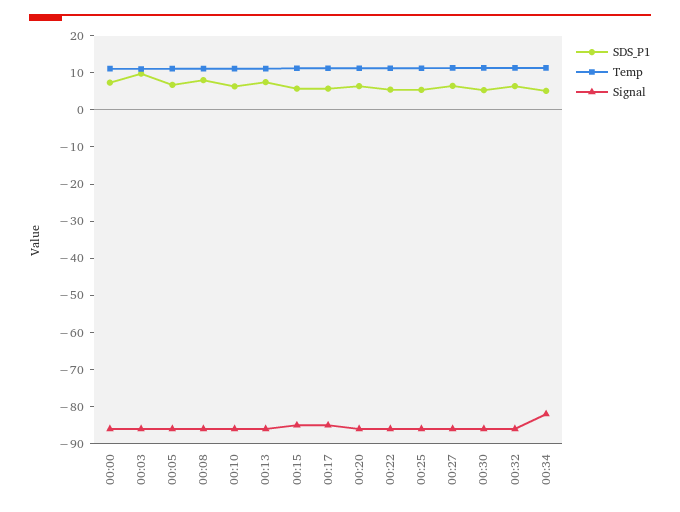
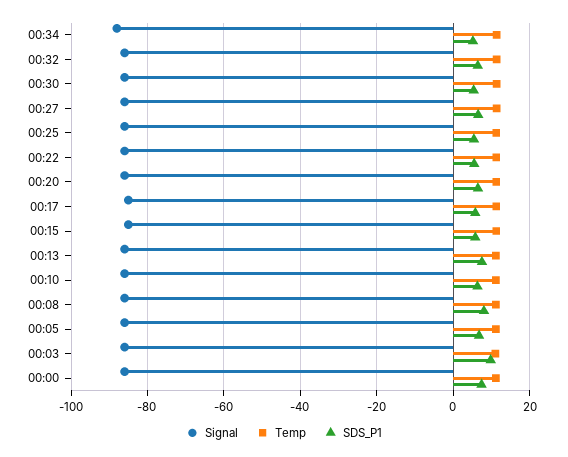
  {
    "SDS_P1": {
      "00:00": 8,
      "00:03": 10,
      "00:05": 6,
      "00:08": 8,
      "00:10": 6,
      "00:13": 8,
      "00:15": 6,
      "00:17": 6,
      "00:20": 6,
      "00:22": 6,
      "00:25": 6,
      "00:27": 6,
      "00:30": 6,
      "00:32": 6,
      "00:34": 6
    },
    "Temp": {
      "00:00": 12,
      "00:03": 12,
      "00:05": 12,
      "00:08": 12,
      "00:10": 12,
      "00:13": 12,
      "00:15": 12,
      "00:17": 12,
      "00:20": 12,
      "00:22": 12,
      "00:25": 12,
      "00:27": 12,
      "00:30": 12,
      "00:32": 12,
      "00:34": 12
    },
    "Signal": {
      "00:00": -86,
      "00:03": -86,
      "00:05": -86,
      "00:08": -86,
      "00:10": -86,
      "00:13": -86,
      "00:15": -86,
      "00:17": -86,
      "00:20": -86,
      "00:22": -86,
      "00:25": -86,
      "00:27": -86,
      "00:30": -86,
      "00:32": -86,
-     "00:34": -82.5
+     "00:34": -88
    }
  }

